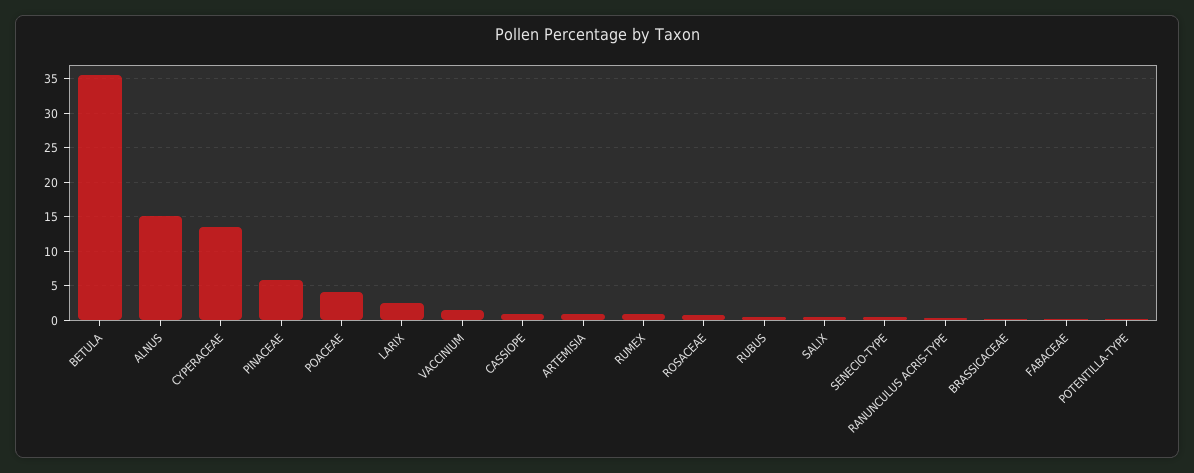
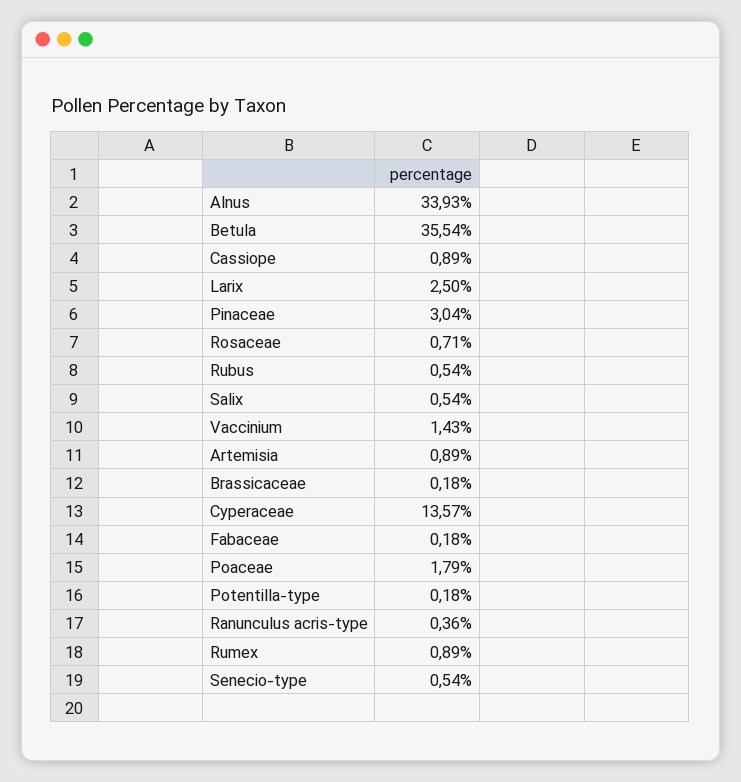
  {
    "BETULA": 35.54,
-   "ALNUS": 15,
+   "ALNUS": 33.93,
    "CYPERACEAE": 13.57,
-   "PINACEAE": 6,
+   "PINACEAE": 3.04,
-   "POACEAE": 4,
+   "POACEAE": 1.79,
    "LARIX": 2.5,
    "VACCINIUM": 1.43,
    "CASSIOPE": 0.89,
    "ARTEMISIA": 0.89,
    "RUMEX": 0.89,
    "ROSACEAE": 0.71,
    "RUBUS": 0.54,
    "SALIX": 0.54,
    "SENECIO-TYPE": 0.54,
    "RANUNCULUS ACRIS-TYPE": 0.36,
    "BRASSICACEAE": 0.18,
    "FABACEAE": 0.18,
    "POTENTILLA-TYPE": 0.18
  }

